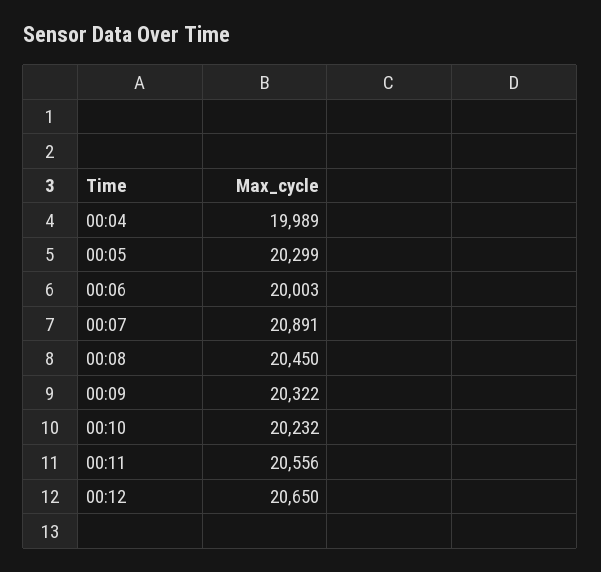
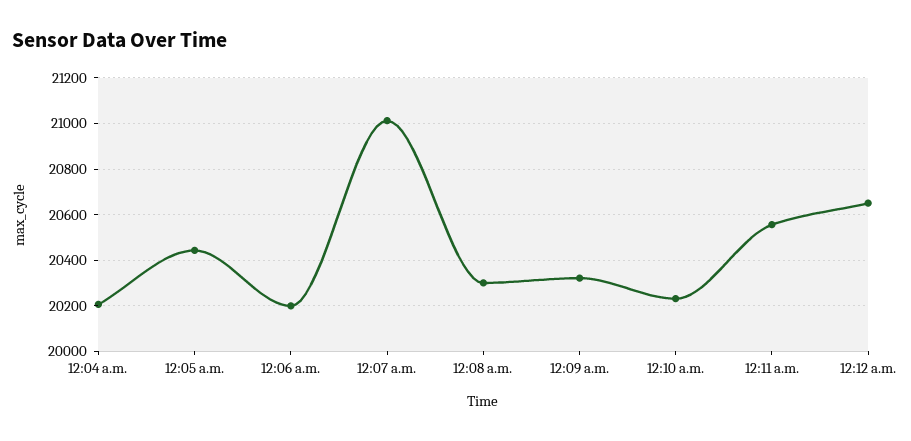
  {
-   "00:04": 19989,
+   "00:04": 20200,
-   "00:05": 20299,
+   "00:05": 20450,
-   "00:06": 20003,
+   "00:06": 20200,
-   "00:07": 20891,
+   "00:07": 21000,
-   "00:08": 20450,
+   "00:08": 20300,
    "00:09": 20322,
    "00:10": 20232,
    "00:11": 20556,
    "00:12": 20650
  }

